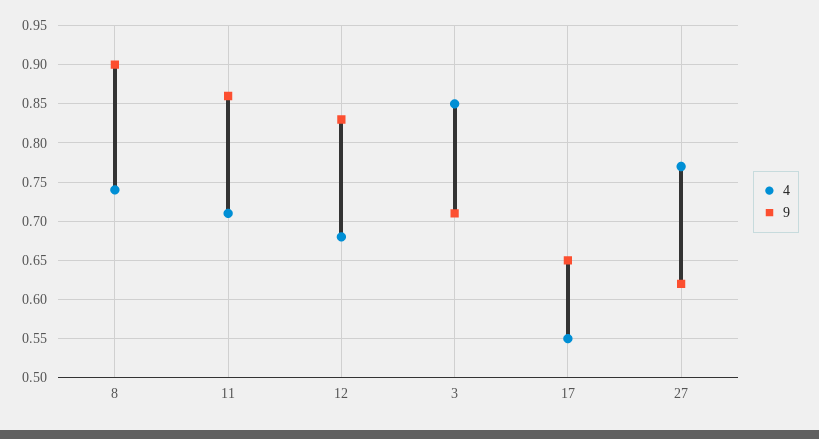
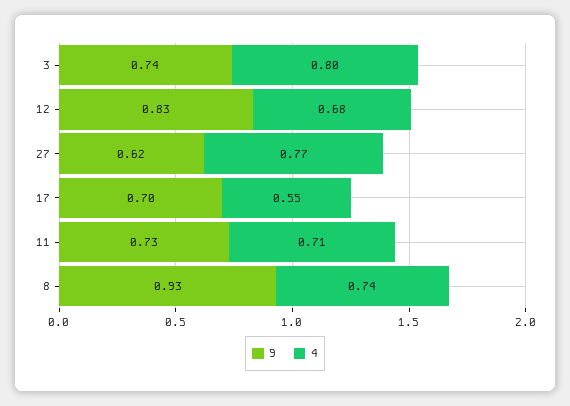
  {
    "4": {
      "8": 0.74,
      "11": 0.71,
      "12": 0.68,
-     "3": 0.85,
+     "3": 0.8,
      "17": 0.55,
      "27": 0.77
    },
    "9": {
-     "8": 0.9,
+     "8": 0.93,
-     "11": 0.86,
+     "11": 0.73,
      "12": 0.83,
-     "3": 0.71,
+     "3": 0.74,
-     "17": 0.65,
+     "17": 0.7,
      "27": 0.62
    }
  }

